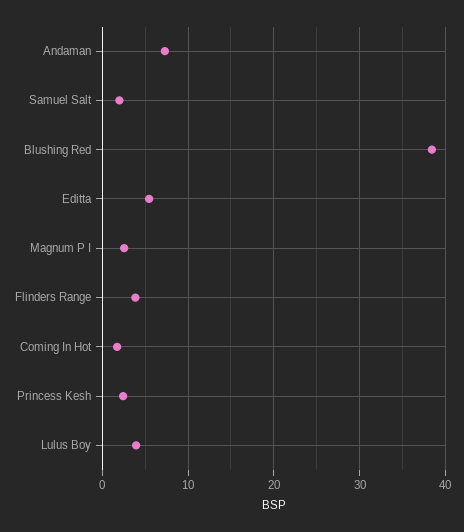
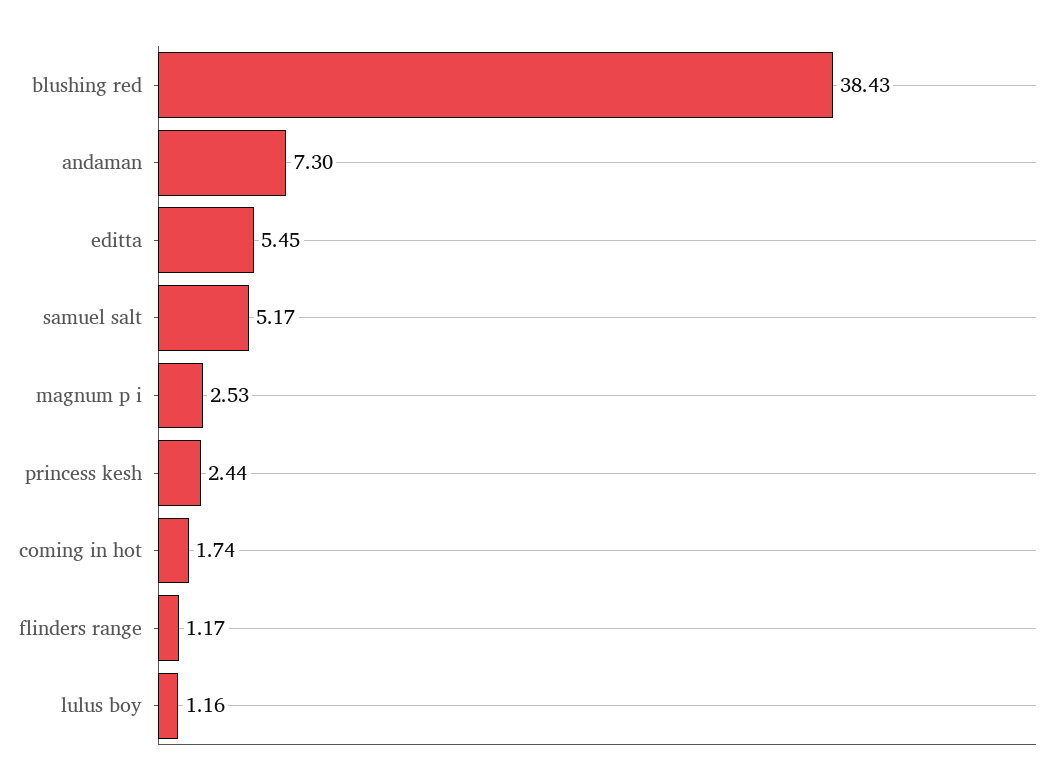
  {
    "Andaman": 7.3,
-   "Samuel Salt": 2,
+   "Samuel Salt": 5.17,
    "Blushing Red": 38.43,
    "Editta": 5.45,
    "Magnum P I": 2.53,
-   "Flinders Range": 4,
+   "Flinders Range": 1.17,
    "Coming In Hot": 1.74,
    "Princess Kesh": 2.44,
-   "Lulus Boy": 4
+   "Lulus Boy": 1.16
  }

